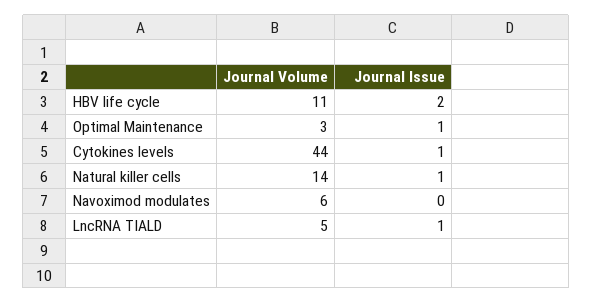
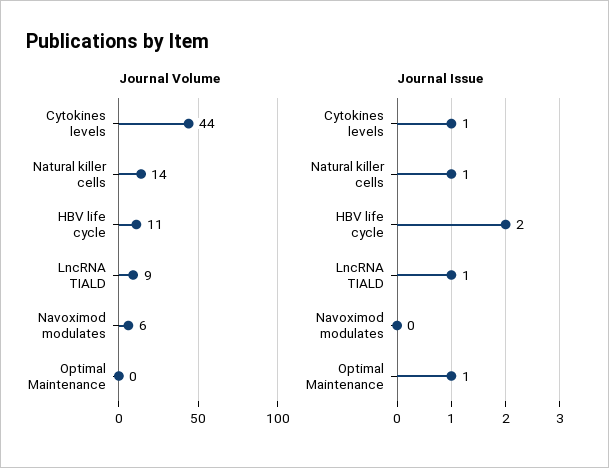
  {
    "Journal Volume": {
      "HBV life cycle": 11,
-     "Optimal Maintenance": 3,
+     "Optimal Maintenance": 0,
      "Cytokines levels": 44,
      "Natural killer cells": 14,
      "Navoximod modulates": 6,
-     "LncRNA TIALD": 5
+     "LncRNA TIALD": 9
    },
    "Journal Issue": {
      "HBV life cycle": 2,
      "Optimal Maintenance": 1,
      "Cytokines levels": 1,
      "Natural killer cells": 1,
      "Navoximod modulates": 0,
      "LncRNA TIALD": 1
    }
  }

